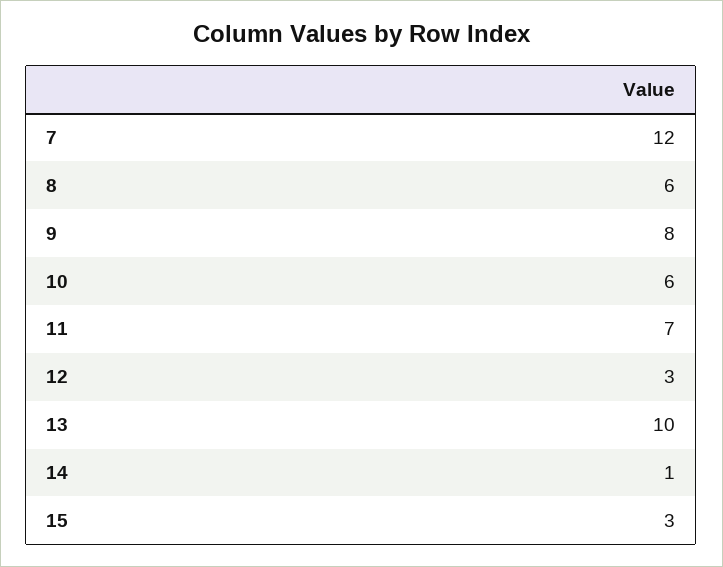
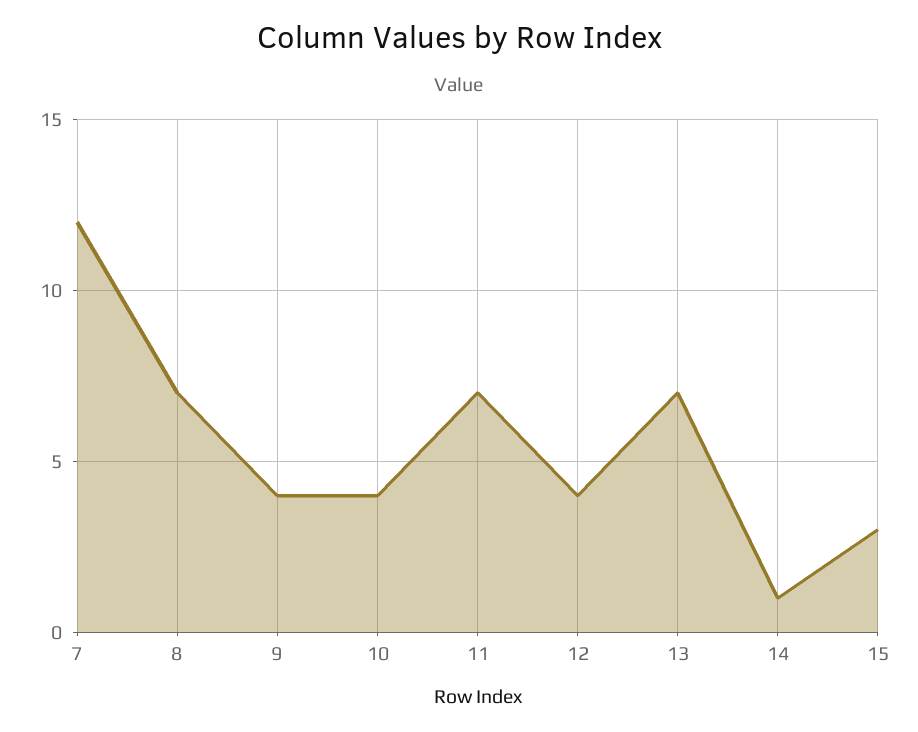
  {
    "7": 12,
-   "8": 6,
+   "8": 7,
-   "9": 8,
+   "9": 4,
-   "10": 6,
+   "10": 4,
    "11": 7,
-   "12": 3,
+   "12": 4,
-   "13": 10,
+   "13": 7,
    "14": 1,
    "15": 3
  }

